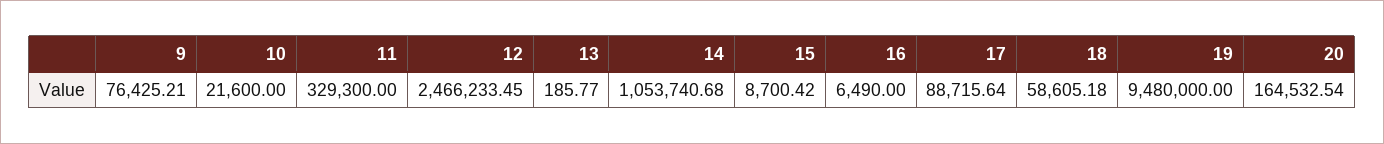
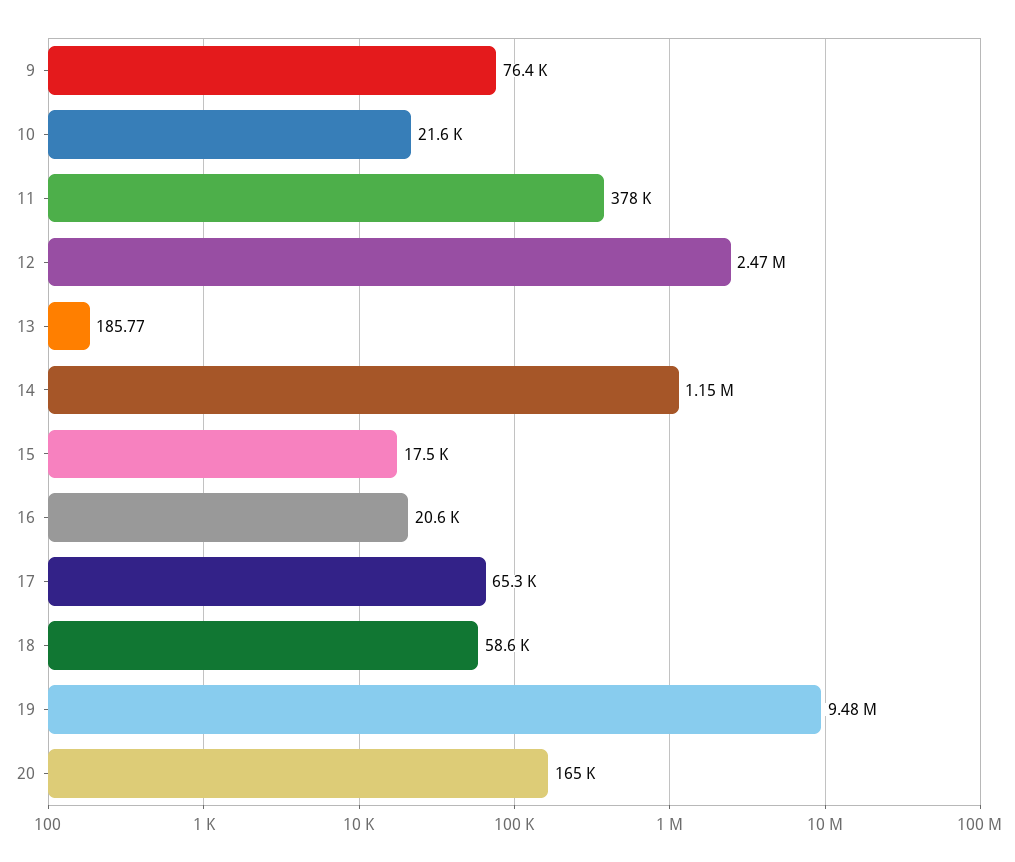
  {
    "9": 76425.21,
    "10": 21600,
-   "11": 329300,
+   "11": 378000,
    "12": 2466233.45,
    "13": 185.77,
-   "14": 1053740.68,
+   "14": 1150000,
-   "15": 8700.42,
+   "15": 17500,
-   "16": 6490,
+   "16": 20600,
-   "17": 88715.64,
+   "17": 65300,
    "18": 58605.18,
    "19": 9480000,
    "20": 164532.54
  }

